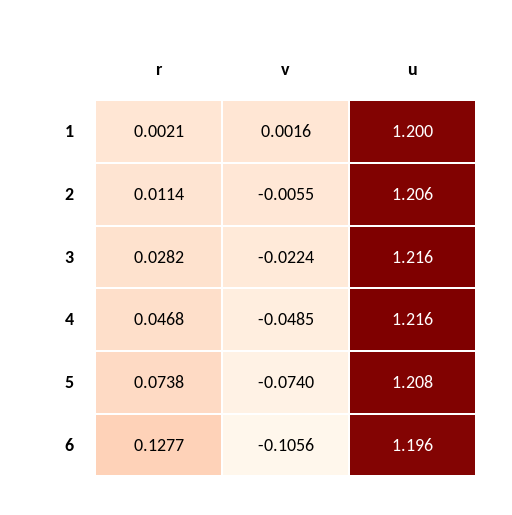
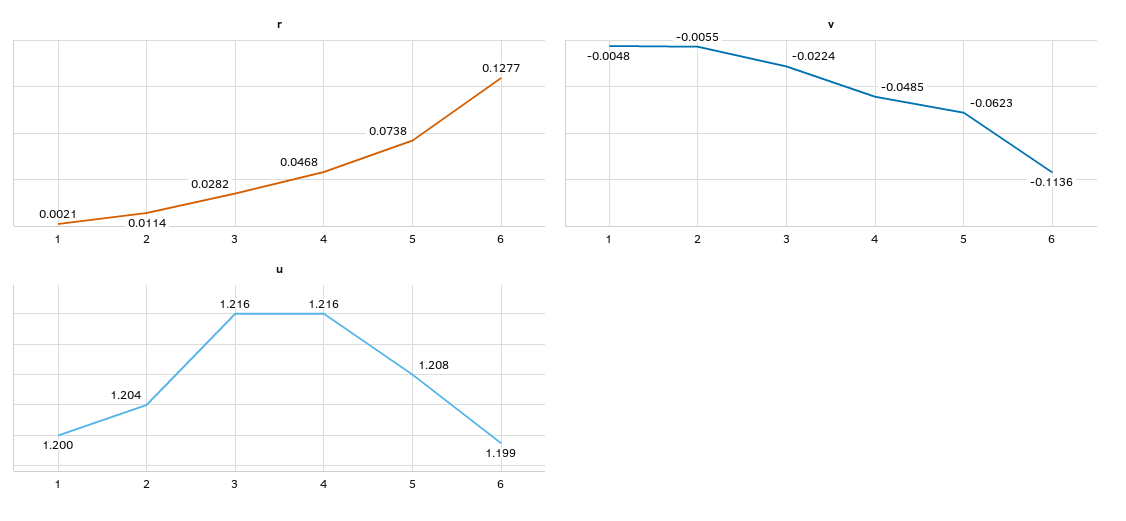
  {
    "r": {
      "1": 0.0021,
      "2": 0.0114,
      "3": 0.0282,
      "4": 0.0468,
      "5": 0.0738,
      "6": 0.1277
    },
    "v": {
-     "1": 0.0016,
+     "1": -0.0048,
      "2": -0.0055,
      "3": -0.0224,
      "4": -0.0485,
-     "5": -0.074,
+     "5": -0.0623,
-     "6": -0.1056
+     "6": -0.1136
    },
    "u": {
      "1": 1.2,
-     "2": 1.206,
+     "2": 1.204,
      "3": 1.216,
      "4": 1.216,
      "5": 1.208,
-     "6": 1.196
+     "6": 1.199
    }
  }

